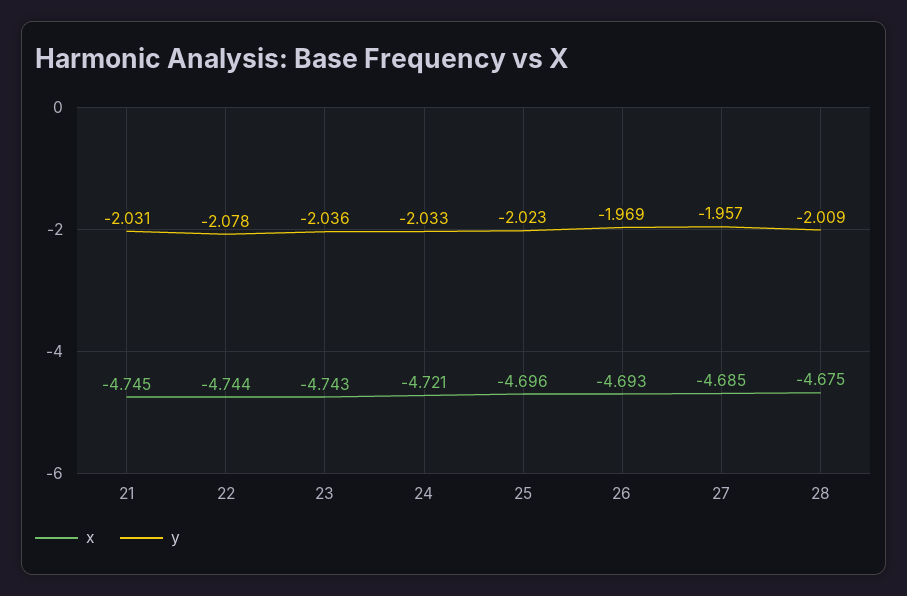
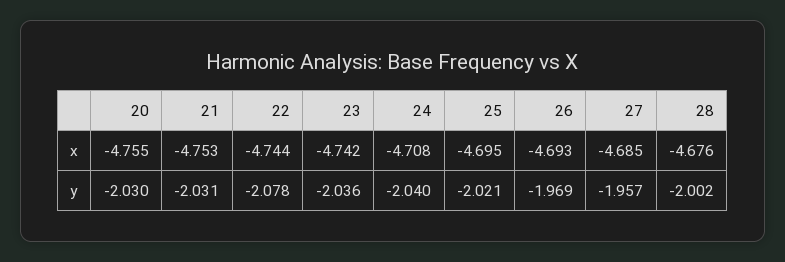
  {
    "x": {
-     "21": -4.745,
+     "21": -4.753,
      "22": -4.744,
-     "23": -4.743,
+     "23": -4.742,
-     "24": -4.721,
+     "24": -4.708,
-     "25": -4.696,
+     "25": -4.695,
      "26": -4.693,
      "27": -4.685,
-     "28": -4.675
+     "28": -4.676,
+     "20": -4.755
    },
    "y": {
      "21": -2.031,
      "22": -2.078,
      "23": -2.036,
-     "24": -2.033,
+     "24": -2.04,
-     "25": -2.023,
+     "25": -2.021,
      "26": -1.969,
      "27": -1.957,
-     "28": -2.009
+     "28": -2.002,
+     "20": -2.03
    }
  }

